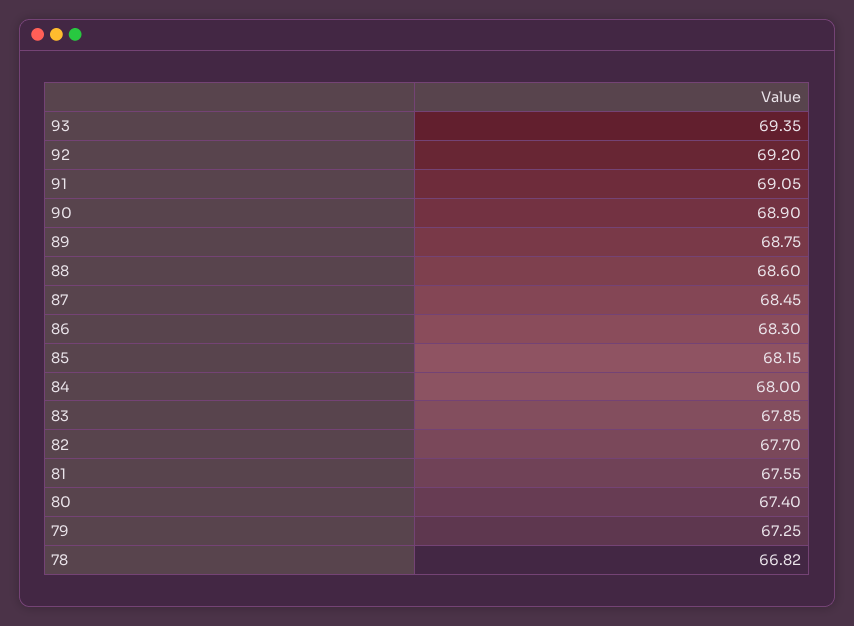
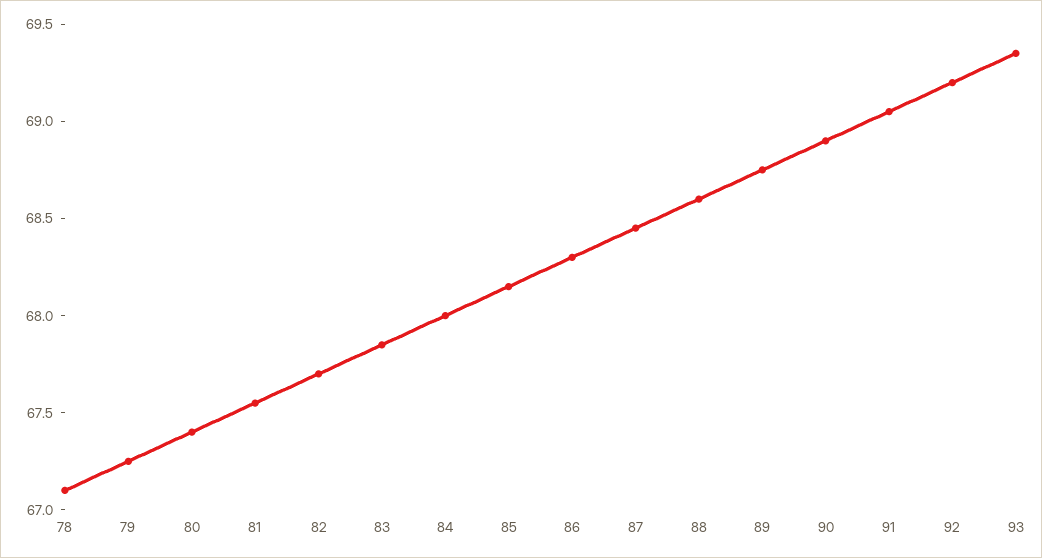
  {
    "93": 69.35,
    "92": 69.2,
    "91": 69.05,
    "90": 68.9,
    "89": 68.75,
    "88": 68.6,
    "87": 68.45,
    "86": 68.3,
    "85": 68.15,
    "84": 68,
    "83": 67.85,
    "82": 67.7,
    "81": 67.55,
    "80": 67.4,
    "79": 67.25,
-   "78": 66.82
+   "78": 67.1
  }

